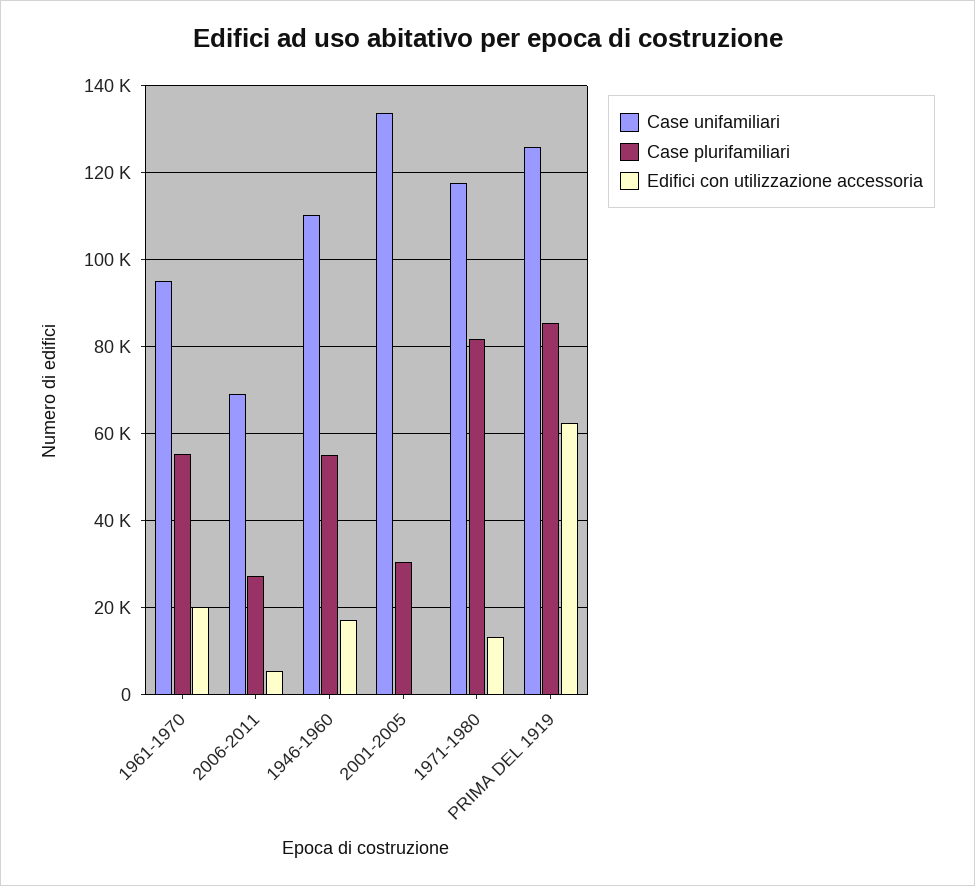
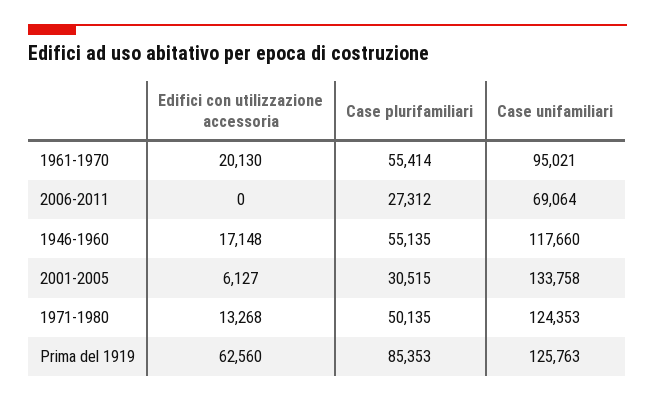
  {
    "Case unifamiliari": {
      "1961-1970": 95021,
      "2006-2011": 69064,
-     "1946-1960": 110000,
+     "1946-1960": 117660,
      "2001-2005": 133758,
-     "1971-1980": 118000,
+     "1971-1980": 124353,
      "PRIMA DEL 1919": 125763
    },
    "Case plurifamiliari": {
      "1961-1970": 55414,
      "2006-2011": 27312,
      "1946-1960": 55135,
      "2001-2005": 30515,
-     "1971-1980": 82000,
+     "1971-1980": 50135,
      "PRIMA DEL 1919": 85353
    },
    "Edifici con utilizzazione accessoria": {
      "1961-1970": 20130,
-     "2006-2011": 6000,
+     "2006-2011": 0,
      "1946-1960": 17148,
-     "2001-2005": 0,
+     "2001-2005": 6127,
      "1971-1980": 13268,
      "PRIMA DEL 1919": 62560
    }
  }

